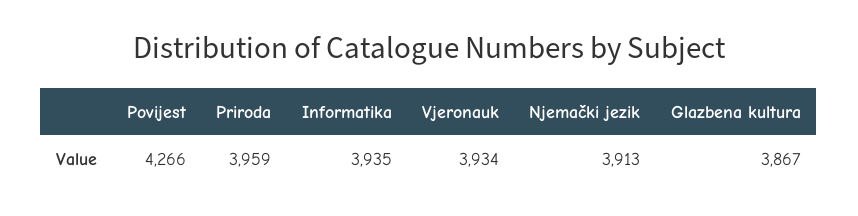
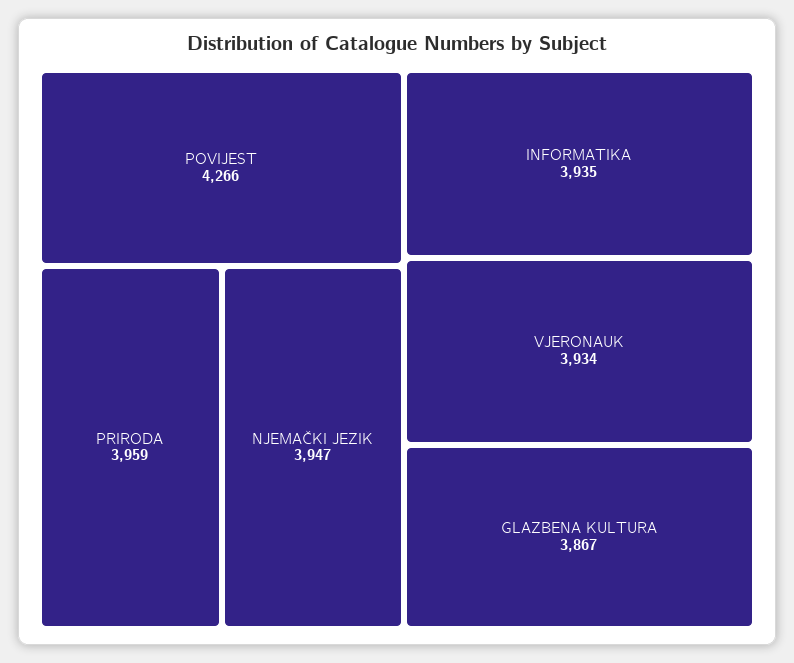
  {
    "Povijest": 4266,
    "Priroda": 3959,
    "Informatika": 3935,
    "Vjeronauk": 3934,
-   "Njemački jezik": 3913,
+   "Njemački jezik": 3947,
    "Glazbena kultura": 3867
  }

